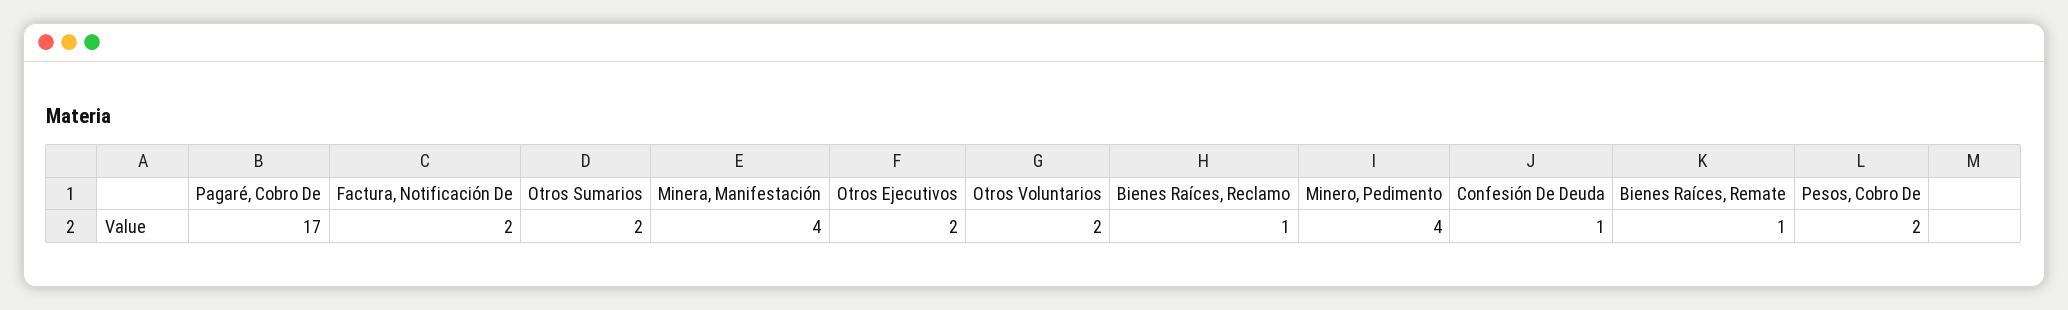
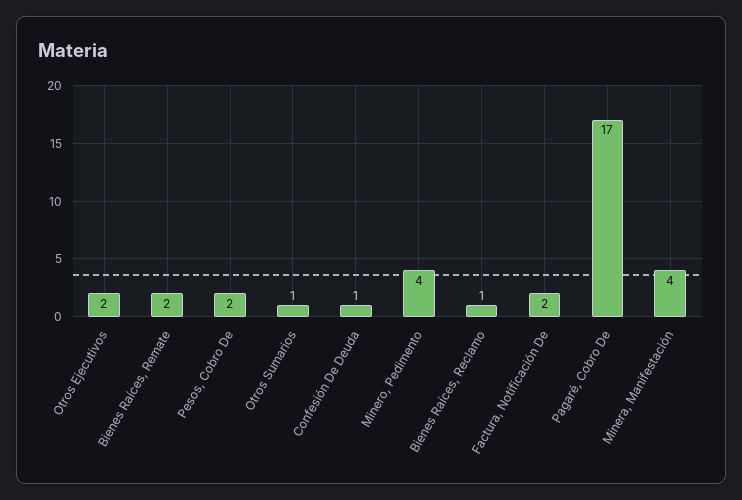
  {
    "Pagaré, Cobro De": 17,
    "Factura, Notificación De": 2,
-   "Otros Sumarios": 2,
+   "Otros Sumarios": 1,
    "Minera, Manifestación": 4,
    "Otros Ejecutivos": 2,
-   "Otros Voluntarios": 2,
    "Bienes Raíces, Reclamo": 1,
    "Minero, Pedimento": 4,
    "Confesión De Deuda": 1,
-   "Bienes Raíces, Remate": 1,
+   "Bienes Raíces, Remate": 2,
    "Pesos, Cobro De": 2
  }

